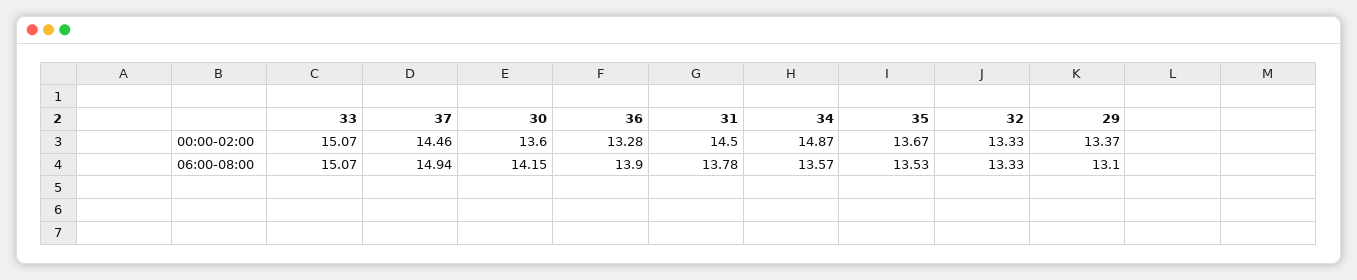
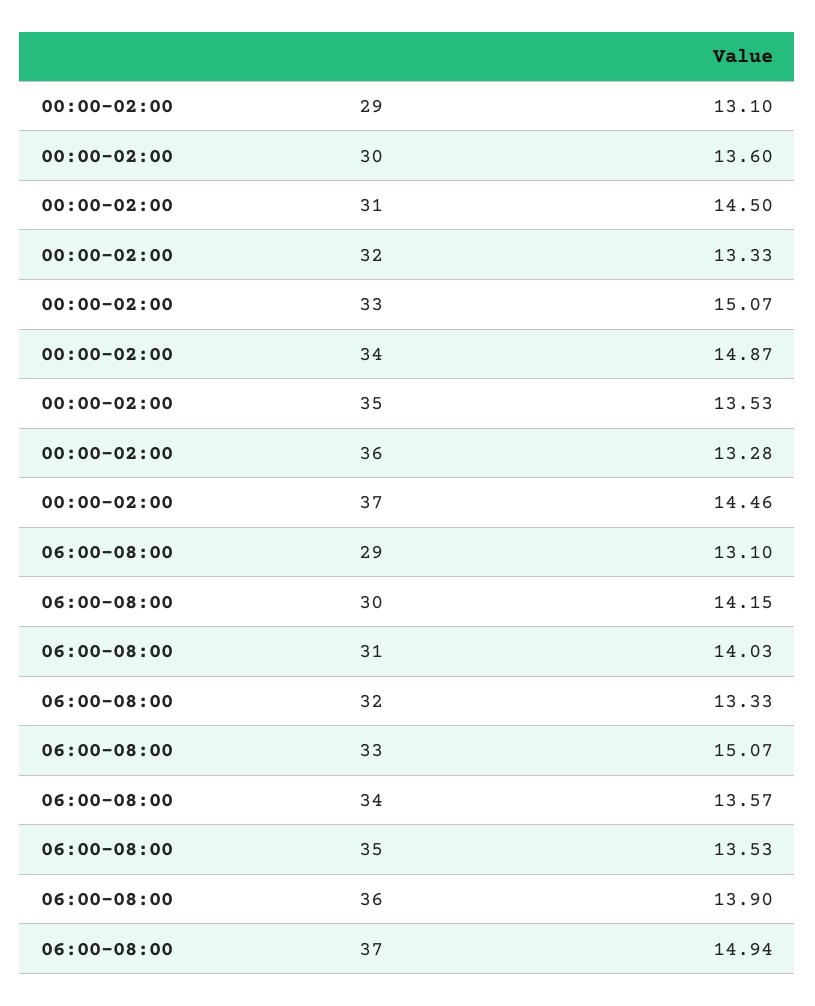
  {
    "33": {
      "00:00-02:00": 15.07,
      "06:00-08:00": 15.07
    },
    "37": {
      "00:00-02:00": 14.46,
      "06:00-08:00": 14.94
    },
    "30": {
      "00:00-02:00": 13.6,
      "06:00-08:00": 14.15
    },
    "36": {
      "00:00-02:00": 13.28,
      "06:00-08:00": 13.9
    },
    "31": {
      "00:00-02:00": 14.5,
-     "06:00-08:00": 13.78
+     "06:00-08:00": 14.03
    },
    "34": {
      "00:00-02:00": 14.87,
      "06:00-08:00": 13.57
    },
    "35": {
-     "00:00-02:00": 13.67,
+     "00:00-02:00": 13.53,
      "06:00-08:00": 13.53
    },
    "32": {
      "00:00-02:00": 13.33,
      "06:00-08:00": 13.33
    },
    "29": {
-     "00:00-02:00": 13.37,
+     "00:00-02:00": 13.1,
      "06:00-08:00": 13.1
    }
  }

